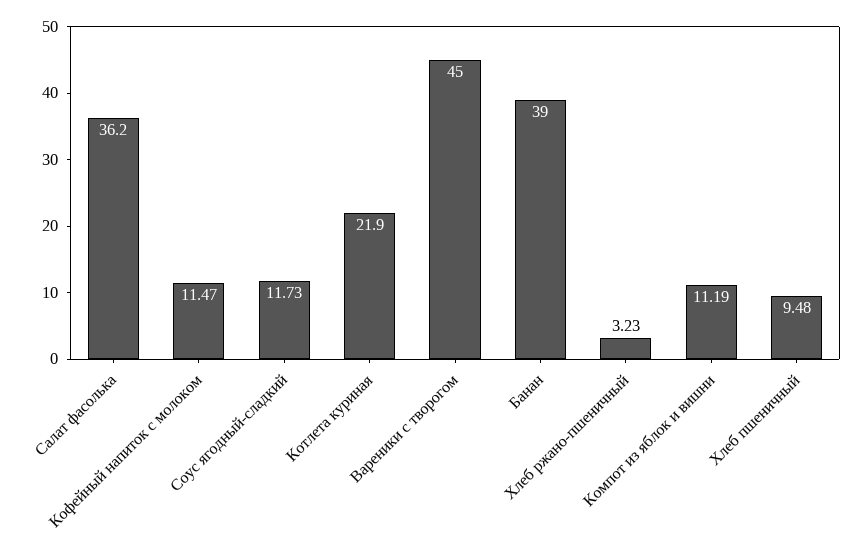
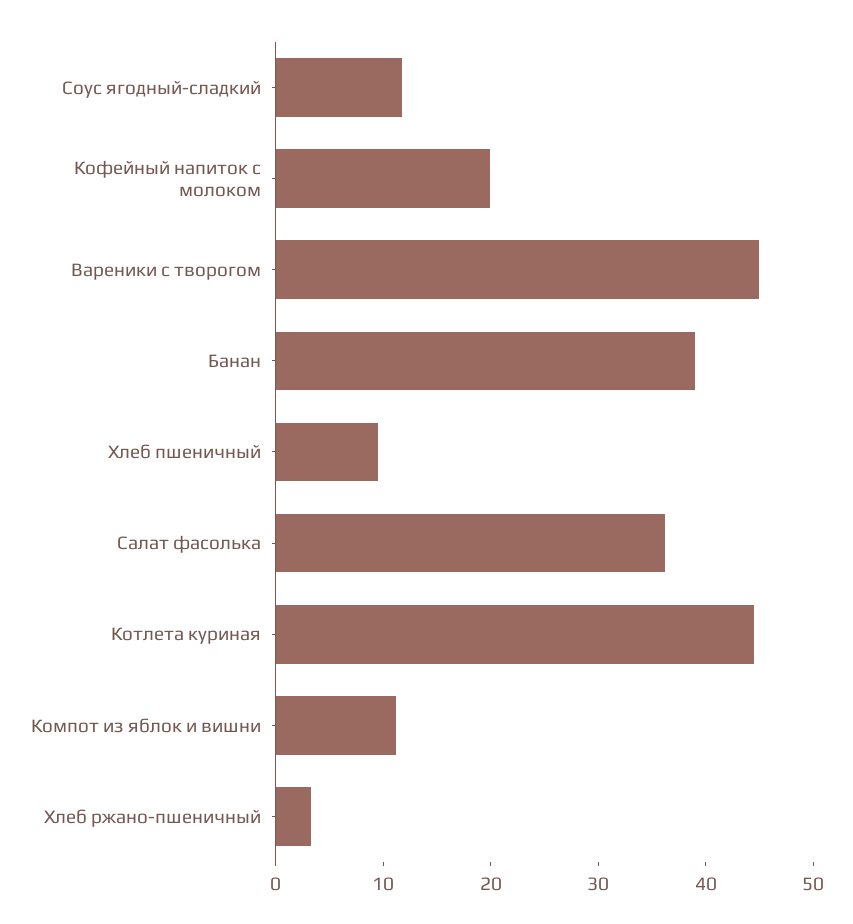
  {
    "Салат фасолька": 36.2,
-   "Кофейный напиток с молоком": 11.47,
+   "Кофейный напиток с молоком": 20,
    "Соус ягодный-сладкий": 11.73,
-   "Котлета куриная": 21.9,
+   "Котлета куриная": 44,
    "Вареники с творогом": 45,
    "Банан": 39,
    "Хлеб ржано-пшеничный": 3.23,
    "Компот из яблок и вишни": 11.19,
    "Хлеб пшеничный": 9.48
  }

